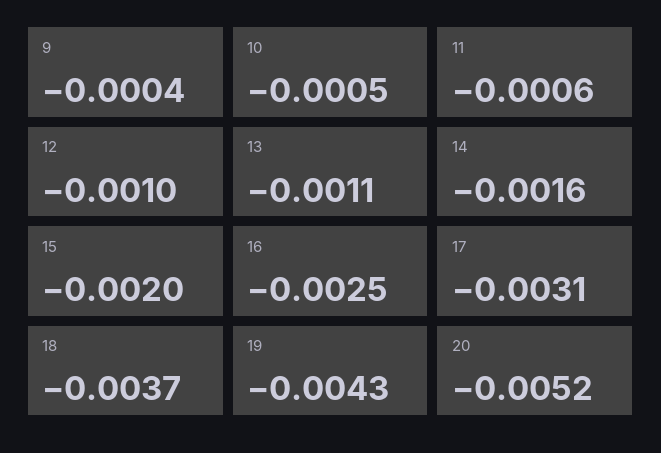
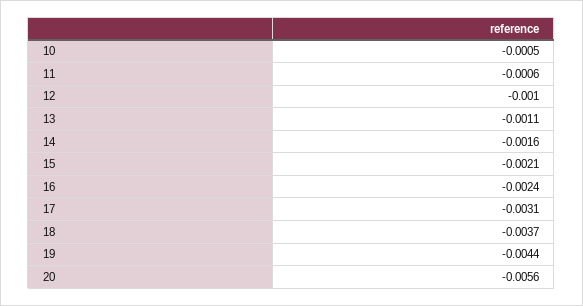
  {
-   "9": -0.0004,
    "10": -0.0005,
    "11": -0.0006,
    "12": -0.001,
    "13": -0.0011,
    "14": -0.0016,
-   "15": -0.002,
+   "15": -0.0021,
-   "16": -0.0025,
+   "16": -0.0024,
    "17": -0.0031,
    "18": -0.0037,
-   "19": -0.0043,
+   "19": -0.0044,
-   "20": -0.0052
+   "20": -0.0056
  }

